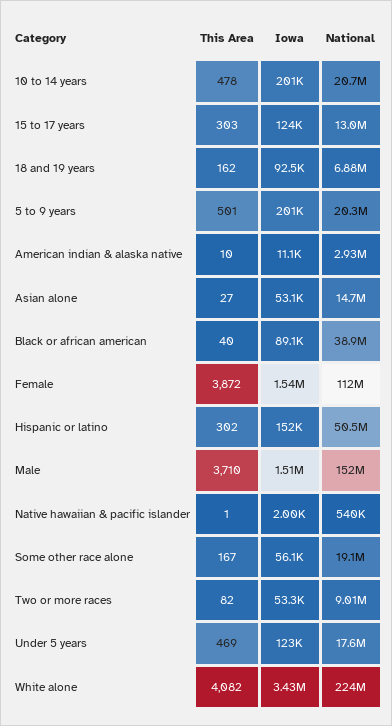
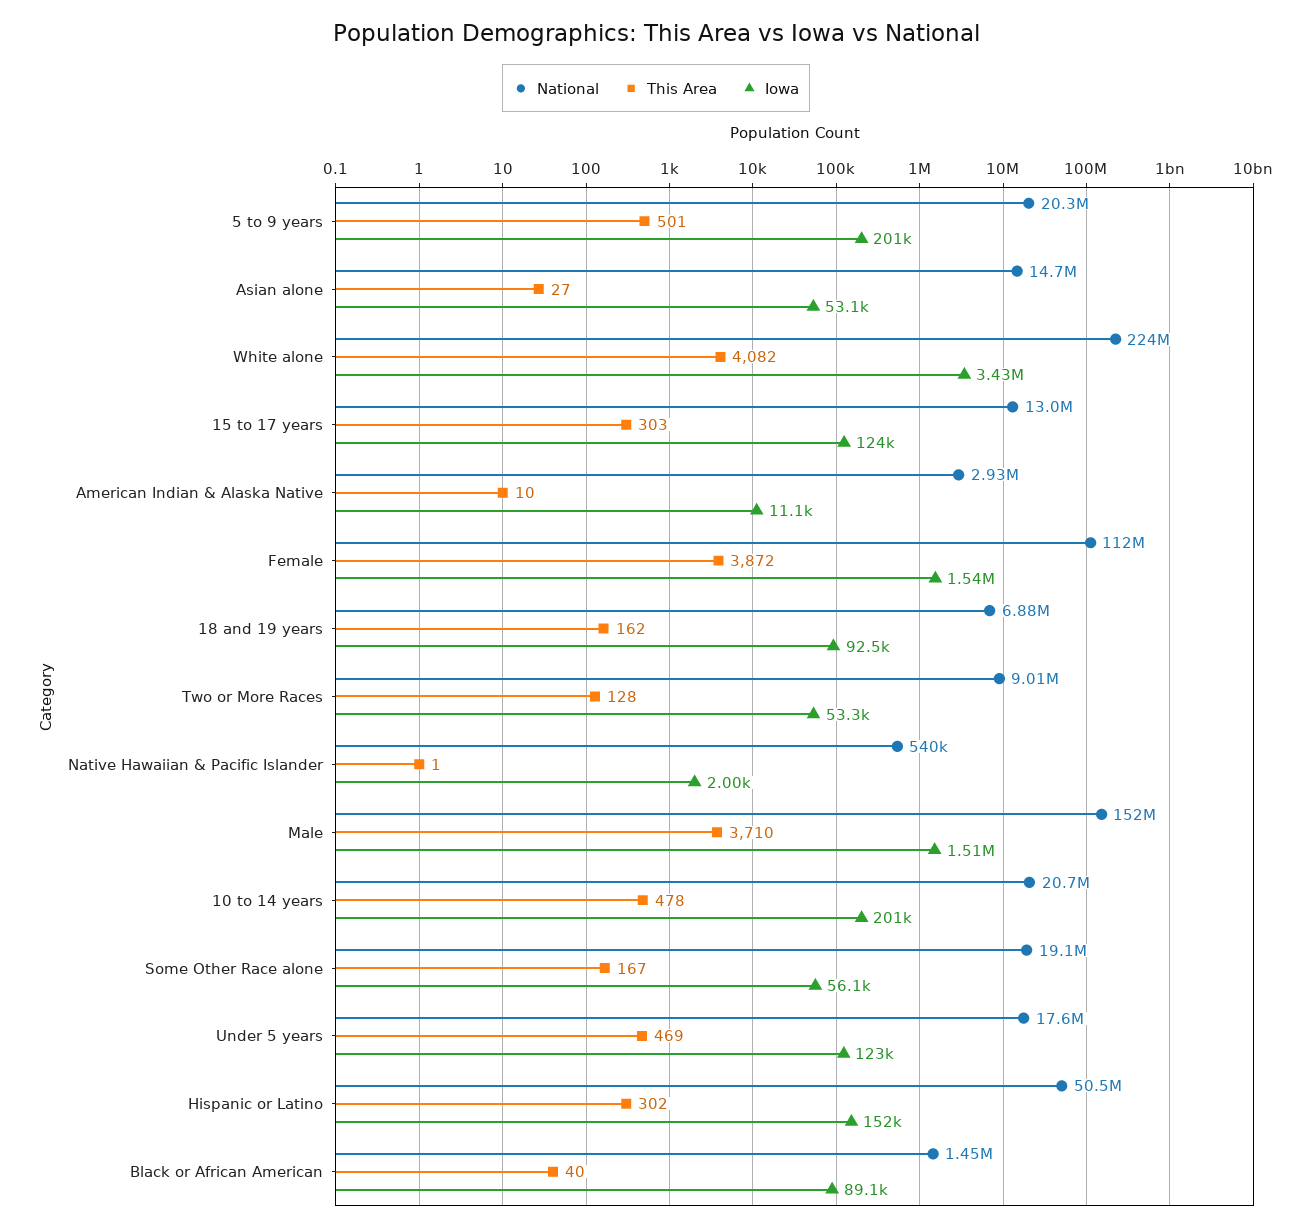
  {
    "This Area": {
      "10 to 14 years": 478,
      "15 to 17 years": 303,
      "18 and 19 years": 162,
      "5 to 9 years": 501,
      "American indian & alaska native": 10,
      "Asian alone": 27,
      "Black or african american": 40,
      "Female": 3872,
      "Hispanic or latino": 302,
      "Male": 3710,
      "Native hawaiian & pacific islander": 1,
      "Some other race alone": 167,
-     "Two or more races": 82,
+     "Two or more races": 128,
      "Under 5 years": 469,
      "White alone": 4082
    },
    "Iowa": {
      "10 to 14 years": 201000,
      "15 to 17 years": 124000,
      "18 and 19 years": 92500,
      "5 to 9 years": 201000,
      "American indian & alaska native": 11100,
      "Asian alone": 53100,
      "Black or african american": 89100,
      "Female": 1540000,
      "Hispanic or latino": 152000,
      "Male": 1510000,
      "Native hawaiian & pacific islander": 2000,
      "Some other race alone": 56100,
      "Two or more races": 53300,
      "Under 5 years": 123000,
      "White alone": 3430000
    },
    "National": {
      "10 to 14 years": 20700000,
      "15 to 17 years": 13000000,
      "18 and 19 years": 6880000,
      "5 to 9 years": 20300000,
      "American indian & alaska native": 2930000,
      "Asian alone": 14700000,
-     "Black or african american": 38900000,
+     "Black or african american": 1450000,
      "Female": 112000000,
      "Hispanic or latino": 50500000,
      "Male": 152000000,
      "Native hawaiian & pacific islander": 540000,
      "Some other race alone": 19100000,
      "Two or more races": 9010000,
      "Under 5 years": 17600000,
      "White alone": 224000000
    }
  }

